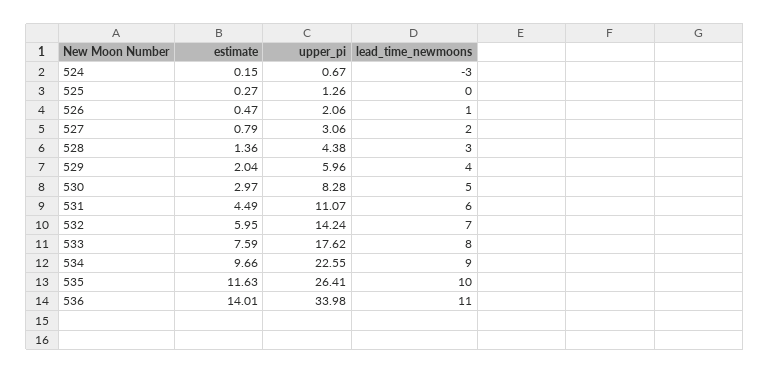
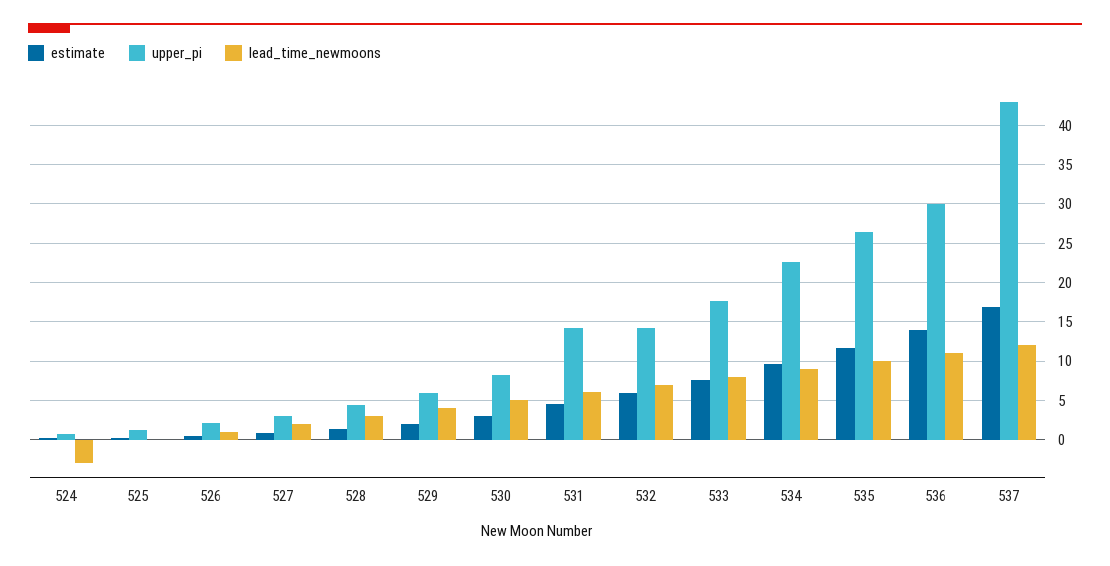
  {
    "estimate": {
      "524": 0.15,
      "525": 0.27,
      "526": 0.47,
      "527": 0.79,
      "528": 1.36,
      "529": 2.04,
      "530": 2.97,
      "531": 4.49,
      "532": 5.95,
      "533": 7.59,
      "534": 9.66,
      "535": 11.63,
-     "536": 14.01
+     "536": 14.01,
+     "537": 17
    },
    "upper_pi": {
      "524": 0.67,
      "525": 1.26,
      "526": 2.06,
      "527": 3.06,
      "528": 4.38,
      "529": 5.96,
      "530": 8.28,
-     "531": 11.07,
+     "531": 14,
      "532": 14.24,
      "533": 17.62,
      "534": 22.55,
      "535": 26.41,
-     "536": 33.98
+     "536": 30,
+     "537": 43
    },
    "lead_time_newmoons": {
      "524": -3,
      "525": 0,
      "526": 1,
      "527": 2,
      "528": 3,
      "529": 4,
      "530": 5,
      "531": 6,
      "532": 7,
      "533": 8,
      "534": 9,
      "535": 10,
-     "536": 11
+     "536": 11,
+     "537": 12
    }
  }

